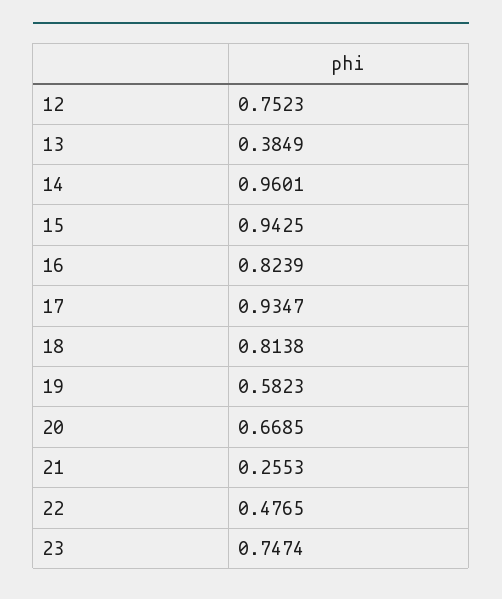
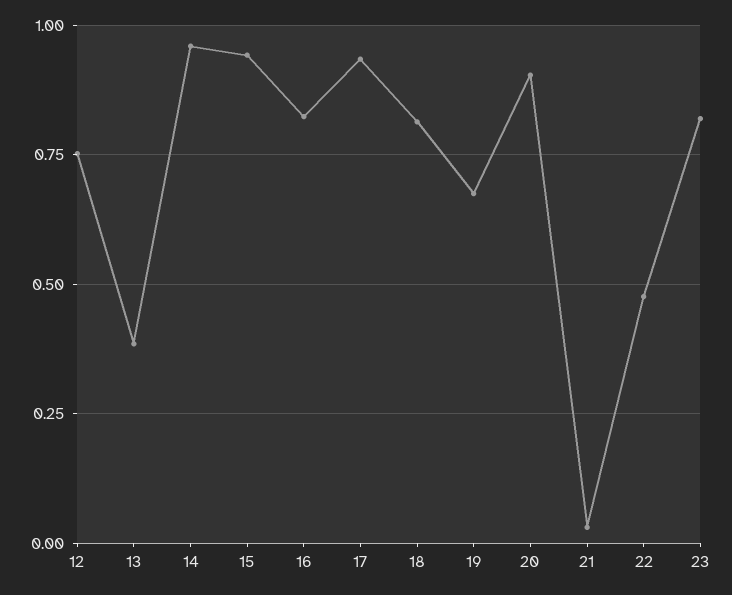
  {
    "12": 0.7523,
    "13": 0.3849,
    "14": 0.9601,
    "15": 0.9425,
    "16": 0.8239,
    "17": 0.9347,
    "18": 0.8138,
-   "19": 0.5823,
+   "19": 0.675,
-   "20": 0.6685,
+   "20": 0.9,
-   "21": 0.2553,
+   "21": 0.025,
    "22": 0.4765,
-   "23": 0.7474
+   "23": 0.825
  }

